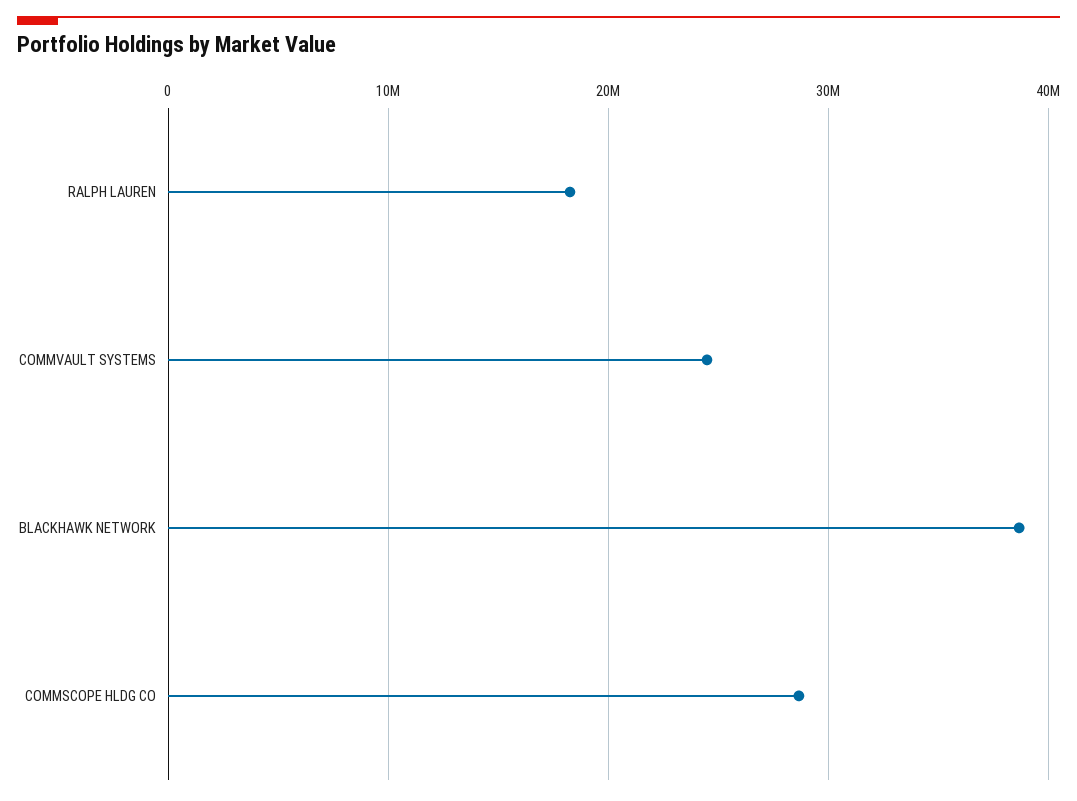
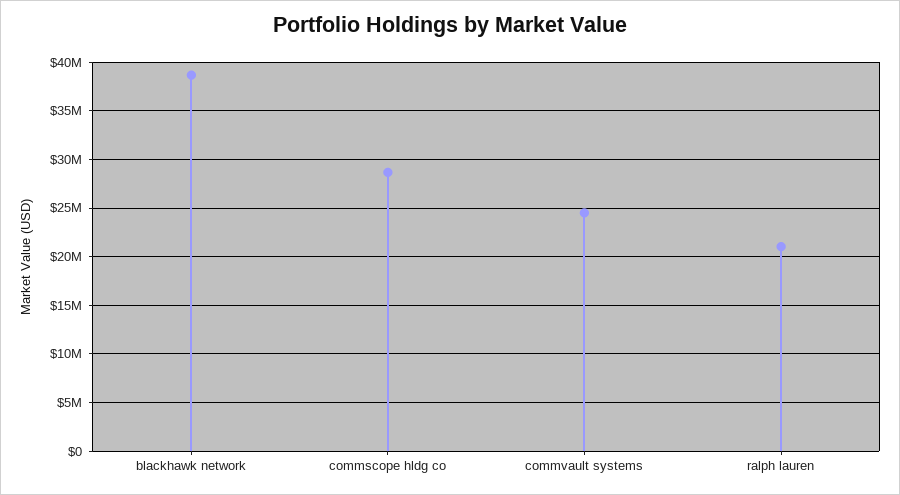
  {
-   "RALPH LAUREN": 18000000,
+   "RALPH LAUREN": 21000000,
    "COMMVAULT SYSTEMS": 24000000,
    "BLACKHAWK NETWORK": 39000000,
    "COMMSCOPE HLDG CO": 29000000
  }

